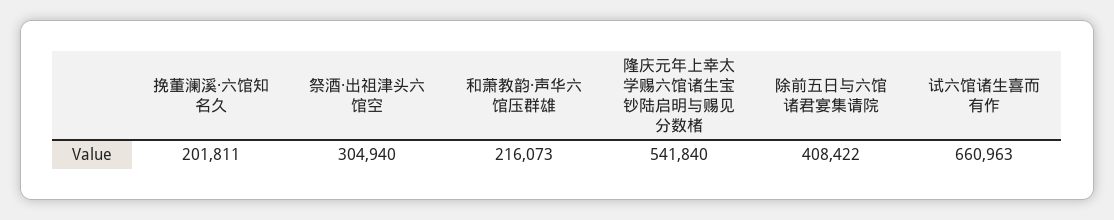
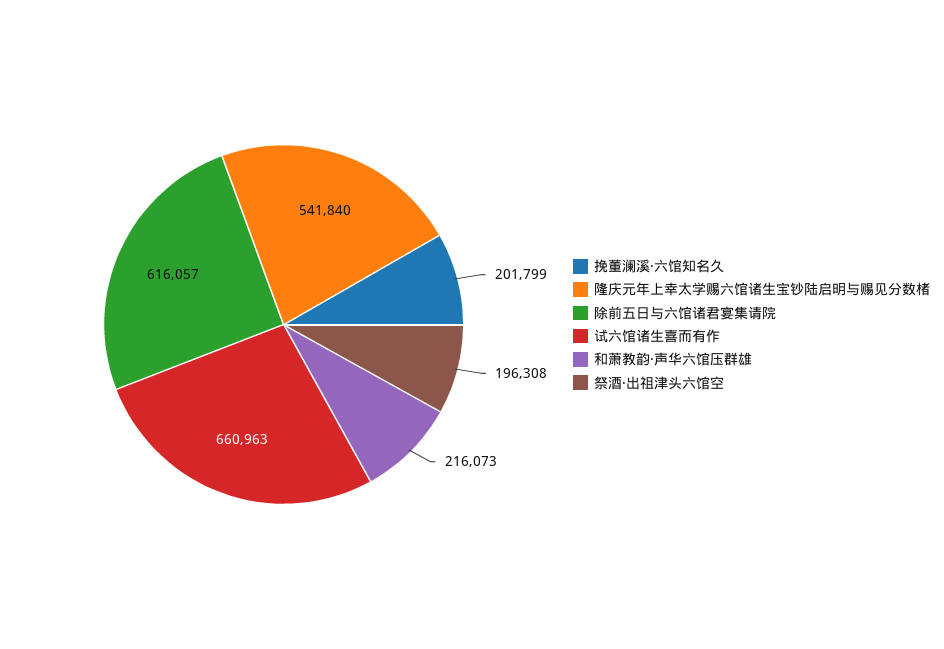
  {
-   "挽董澜溪·六馆知名久": 201811,
+   "挽董澜溪·六馆知名久": 201799,
-   "祭酒·出祖津头六馆空": 304940,
+   "祭酒·出祖津头六馆空": 196308,
    "和萧教韵·声华六馆压群雄": 216073,
    "隆庆元年上幸太学赐六馆诸生宝钞陆启明与赐见分数楮": 541840,
-   "除前五日与六馆诸君宴集请院": 408422,
+   "除前五日与六馆诸君宴集请院": 616057,
    "试六馆诸生喜而有作": 660963
  }

